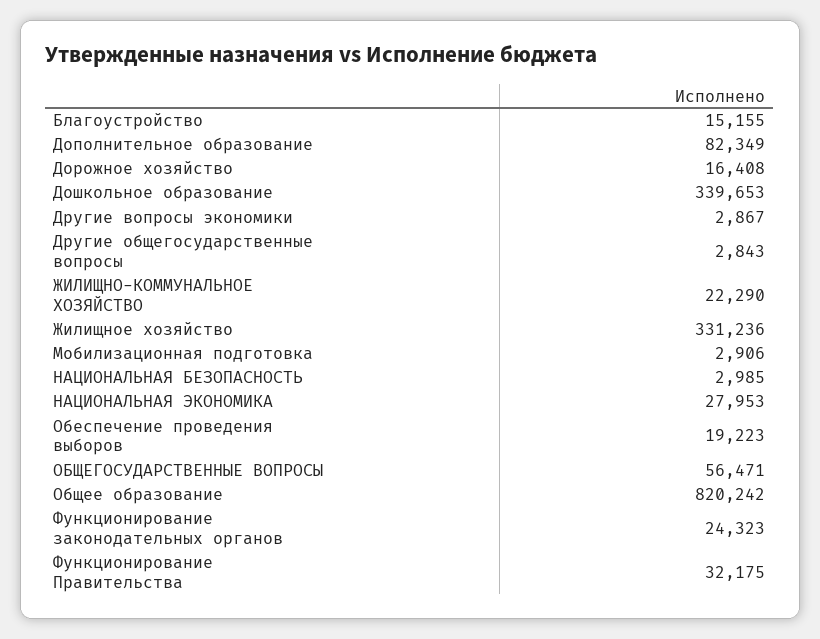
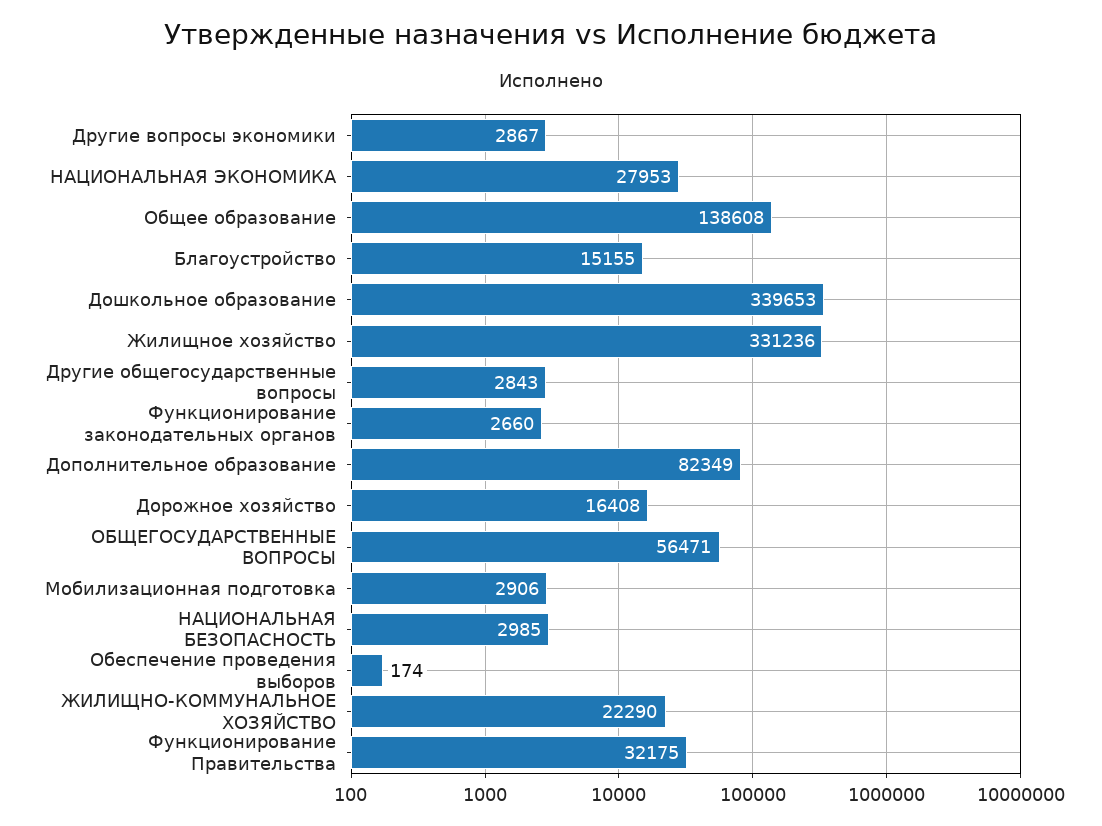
  {
    "Благоустройство": 15155,
    "Дополнительное образование": 82349,
    "Дорожное хозяйство": 16408,
    "Дошкольное образование": 339653,
    "Другие вопросы экономики": 2867,
    "Другие общегосударственные вопросы": 2843,
    "ЖИЛИЩНО-КОММУНАЛЬНОЕ ХОЗЯЙСТВО": 22290,
    "Жилищное хозяйство": 331236,
    "Мобилизационная подготовка": 2906,
    "НАЦИОНАЛЬНАЯ БЕЗОПАСНОСТЬ": 2985,
    "НАЦИОНАЛЬНАЯ ЭКОНОМИКА": 27953,
-   "Обеспечение проведения выборов": 19223,
+   "Обеспечение проведения выборов": 174,
    "ОБЩЕГОСУДАРСТВЕННЫЕ ВОПРОСЫ": 56471,
-   "Общее образование": 820242,
+   "Общее образование": 138608,
-   "Функционирование законодательных органов": 24323,
+   "Функционирование законодательных органов": 2660,
    "Функционирование Правительства": 32175
  }

